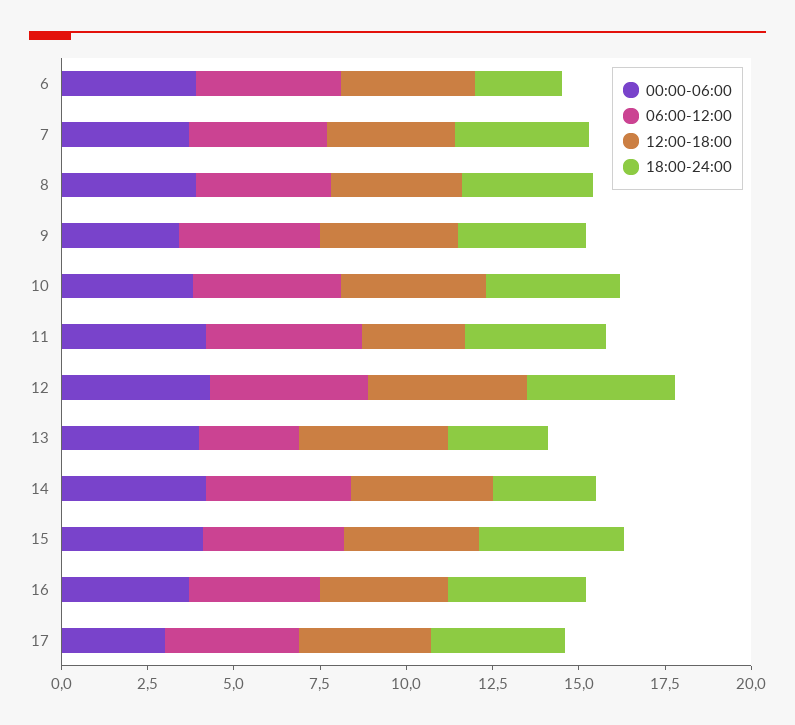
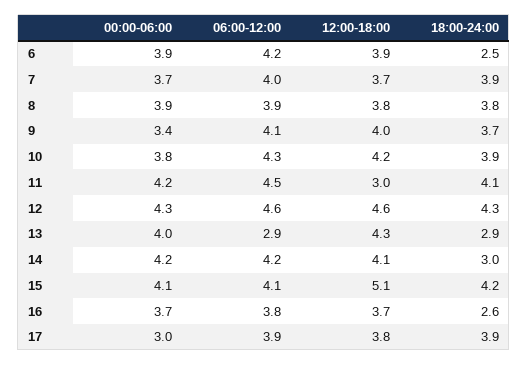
  {
    "00:00-06:00": {
      "6": 3.9,
      "7": 3.7,
      "8": 3.9,
      "9": 3.4,
      "10": 3.8,
      "11": 4.2,
      "12": 4.3,
      "13": 4,
      "14": 4.2,
      "15": 4.1,
      "16": 3.7,
      "17": 3
    },
    "06:00-12:00": {
      "6": 4.2,
      "7": 4,
      "8": 3.9,
      "9": 4.1,
      "10": 4.3,
      "11": 4.5,
      "12": 4.6,
      "13": 2.9,
      "14": 4.2,
      "15": 4.1,
      "16": 3.8,
      "17": 3.9
    },
    "12:00-18:00": {
      "6": 3.9,
      "7": 3.7,
      "8": 3.8,
      "9": 4,
      "10": 4.2,
      "11": 3,
      "12": 4.6,
      "13": 4.3,
      "14": 4.1,
-     "15": 4,
+     "15": 5.1,
      "16": 3.7,
      "17": 3.8
    },
    "18:00-24:00": {
      "6": 2.5,
      "7": 3.9,
      "8": 3.8,
      "9": 3.7,
      "10": 3.9,
      "11": 4.1,
      "12": 4.3,
      "13": 2.9,
      "14": 3,
      "15": 4.2,
-     "16": 4,
+     "16": 2.6,
      "17": 3.9
    }
  }

